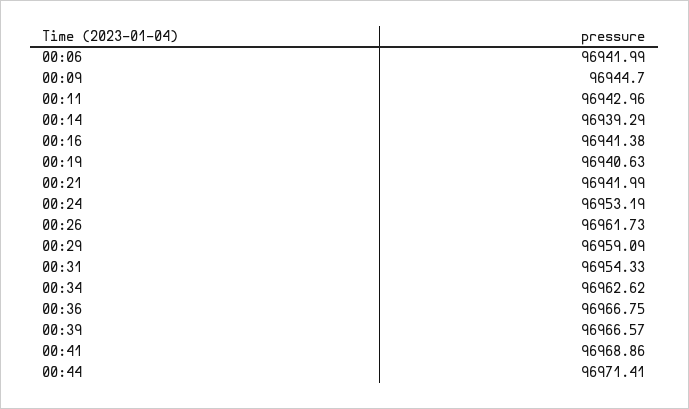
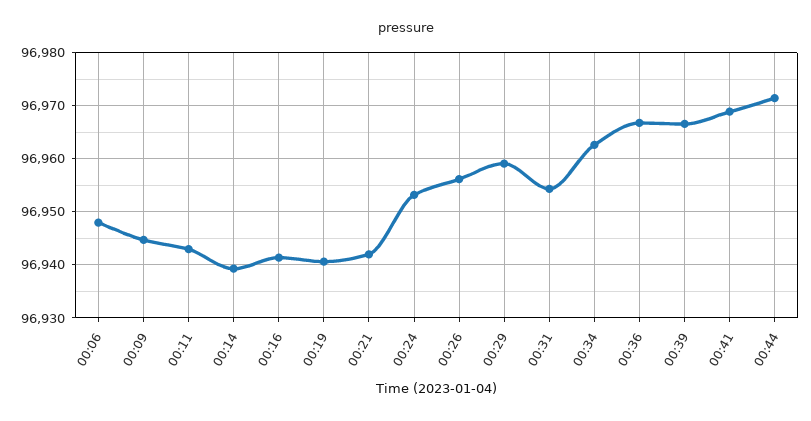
  {
-   "00:06": 96941.99,
+   "00:06": 96948,
    "00:09": 96944.7,
    "00:11": 96942.96,
    "00:14": 96939.29,
    "00:16": 96941.38,
    "00:19": 96940.63,
    "00:21": 96941.99,
    "00:24": 96953.19,
-   "00:26": 96961.73,
+   "00:26": 96956,
    "00:29": 96959.09,
    "00:31": 96954.33,
    "00:34": 96962.62,
    "00:36": 96966.75,
    "00:39": 96966.57,
    "00:41": 96968.86,
    "00:44": 96971.41
  }

